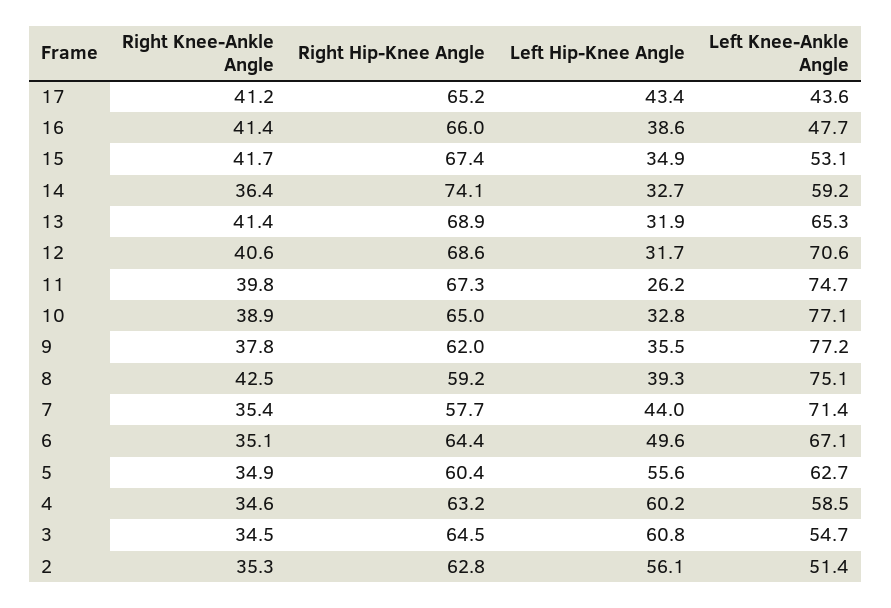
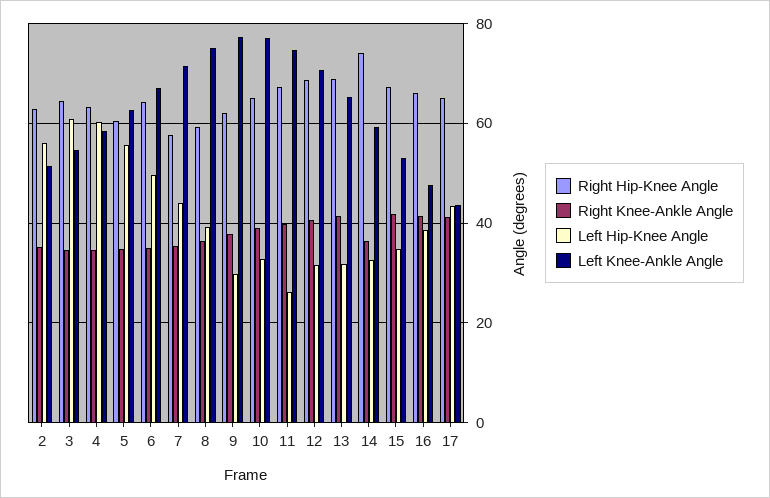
  {
    "Right Knee-Ankle Angle": {
      "17": 41.2,
      "16": 41.4,
      "15": 41.7,
      "14": 36.4,
      "13": 41.4,
      "12": 40.6,
      "11": 39.8,
      "10": 38.9,
      "9": 37.8,
-     "8": 42.5,
+     "8": 36,
      "7": 35.4,
      "6": 35.1,
      "5": 34.9,
      "4": 34.6,
      "3": 34.5,
      "2": 35.3
    },
    "Right Hip-Knee Angle": {
      "17": 65.2,
      "16": 66,
      "15": 67.4,
      "14": 74.1,
      "13": 68.9,
      "12": 68.6,
      "11": 67.3,
      "10": 65,
      "9": 62,
      "8": 59.2,
      "7": 57.7,
      "6": 64.4,
      "5": 60.4,
      "4": 63.2,
      "3": 64.5,
      "2": 62.8
    },
    "Left Hip-Knee Angle": {
      "17": 43.4,
      "16": 38.6,
      "15": 34.9,
      "14": 32.7,
      "13": 31.9,
      "12": 31.7,
      "11": 26.2,
      "10": 32.8,
-     "9": 35.5,
+     "9": 30,
      "8": 39.3,
      "7": 44,
      "6": 49.6,
      "5": 55.6,
      "4": 60.2,
      "3": 60.8,
      "2": 56.1
    },
    "Left Knee-Ankle Angle": {
      "17": 43.6,
      "16": 47.7,
      "15": 53.1,
      "14": 59.2,
      "13": 65.3,
      "12": 70.6,
      "11": 74.7,
      "10": 77.1,
      "9": 77.2,
      "8": 75.1,
      "7": 71.4,
      "6": 67.1,
      "5": 62.7,
      "4": 58.5,
      "3": 54.7,
      "2": 51.4
    }
  }

